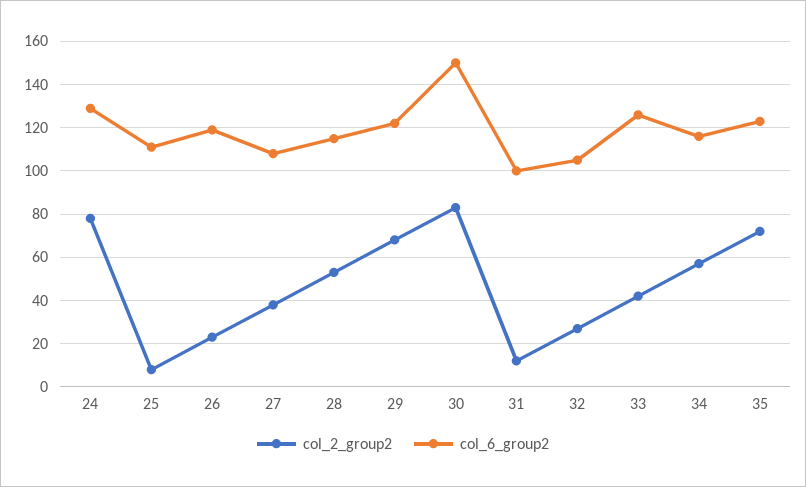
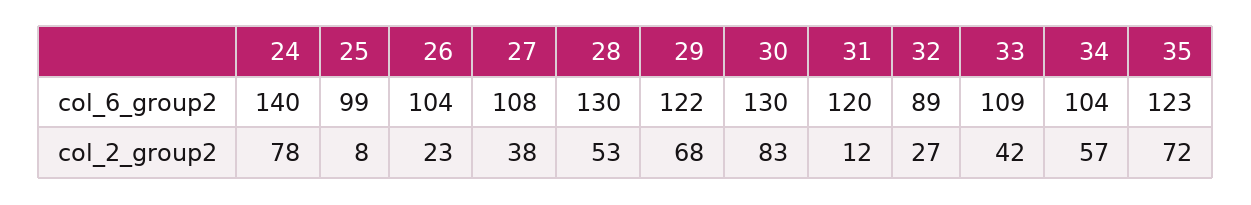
  {
    "col_2_group2": {
      "24": 78,
      "25": 8,
      "26": 23,
      "27": 38,
      "28": 53,
      "29": 68,
      "30": 83,
      "31": 12,
      "32": 27,
      "33": 42,
      "34": 57,
      "35": 72
    },
    "col_6_group2": {
-     "24": 130,
+     "24": 140,
-     "25": 110,
+     "25": 99,
-     "26": 120,
+     "26": 104,
      "27": 108,
-     "28": 115,
+     "28": 130,
      "29": 122,
-     "30": 150,
+     "30": 130,
-     "31": 100,
+     "31": 120,
-     "32": 105,
+     "32": 89,
-     "33": 125,
+     "33": 109,
-     "34": 115,
+     "34": 104,
      "35": 123
    }
  }

